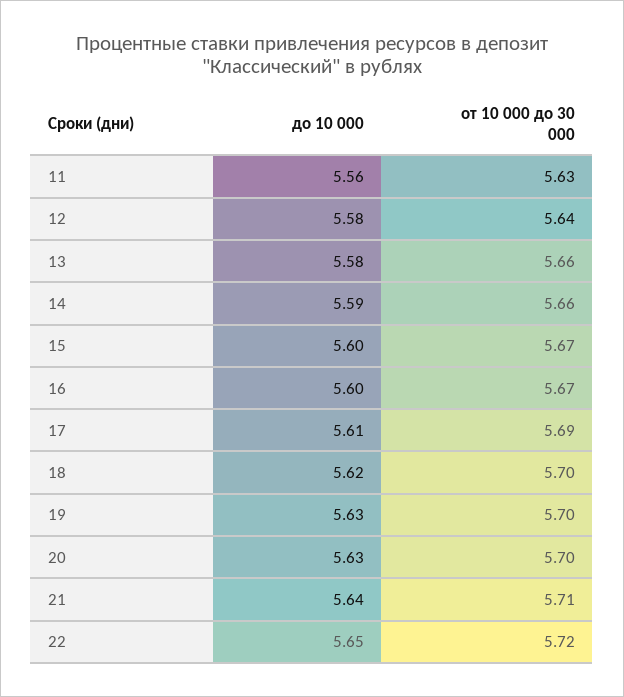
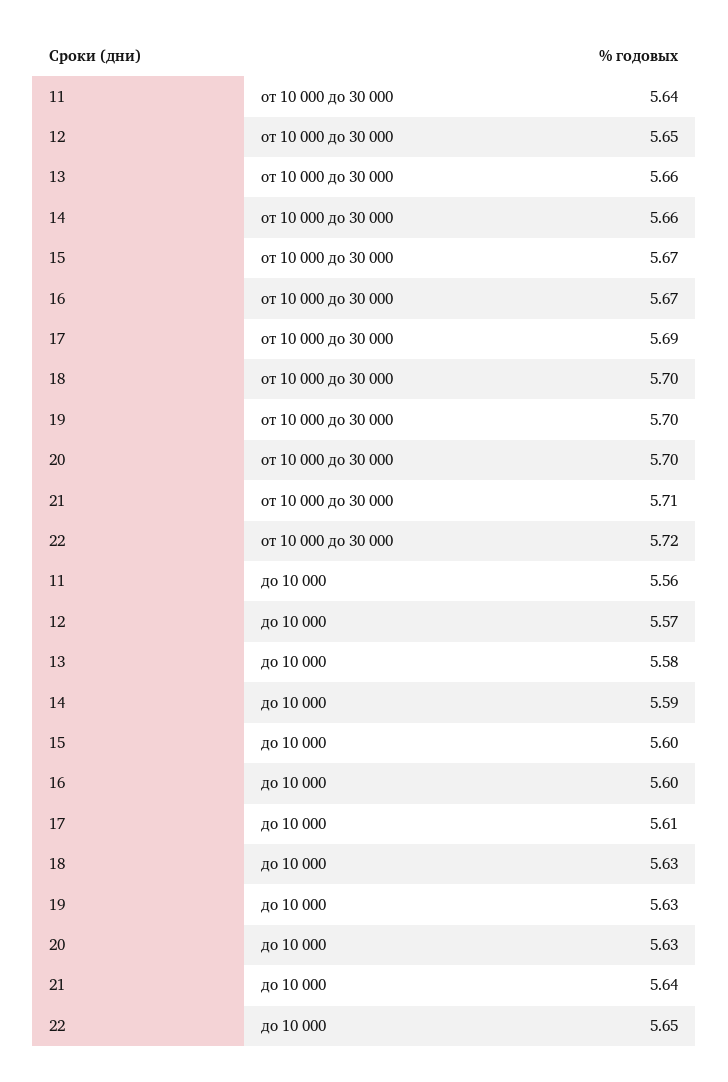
  {
    "до 10 000": {
      "11": 5.56,
-     "12": 5.58,
+     "12": 5.57,
      "13": 5.58,
      "14": 5.59,
      "15": 5.6,
      "16": 5.6,
      "17": 5.61,
-     "18": 5.62,
+     "18": 5.63,
      "19": 5.63,
      "20": 5.63,
      "21": 5.64,
      "22": 5.65
    },
    "от 10 000 до 30 000": {
-     "11": 5.63,
+     "11": 5.64,
-     "12": 5.64,
+     "12": 5.65,
      "13": 5.66,
      "14": 5.66,
      "15": 5.67,
      "16": 5.67,
      "17": 5.69,
      "18": 5.7,
      "19": 5.7,
      "20": 5.7,
      "21": 5.71,
      "22": 5.72
    }
  }

